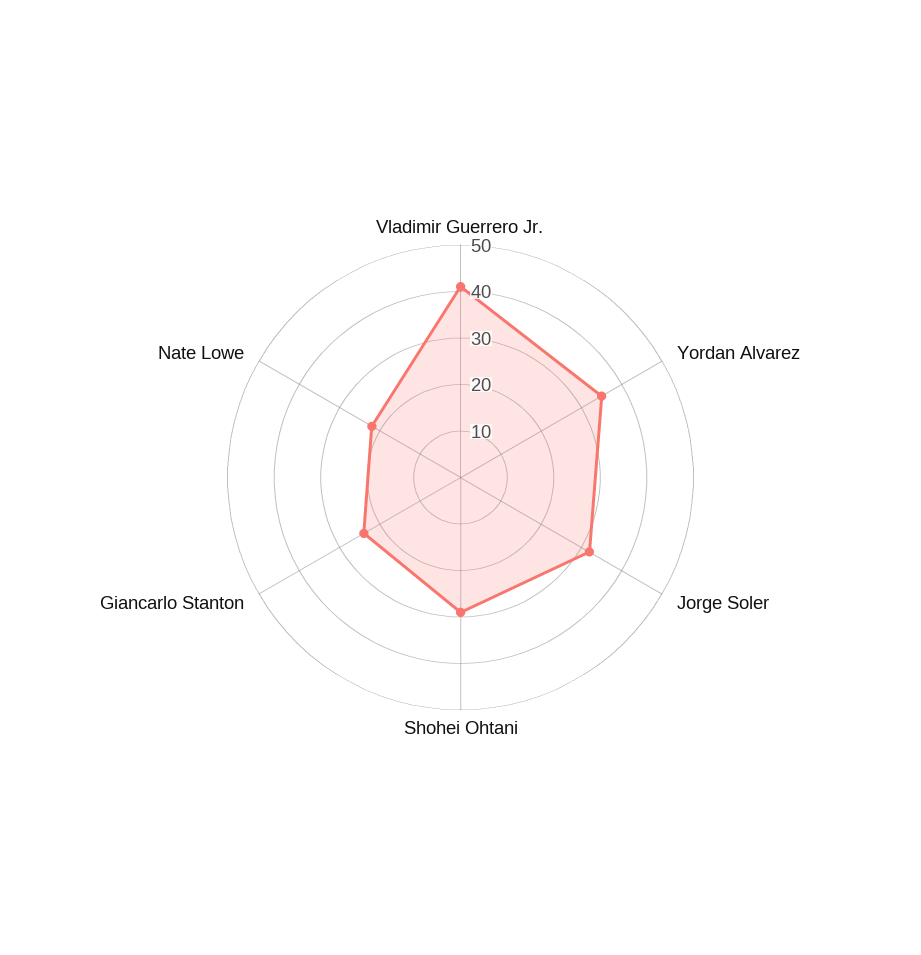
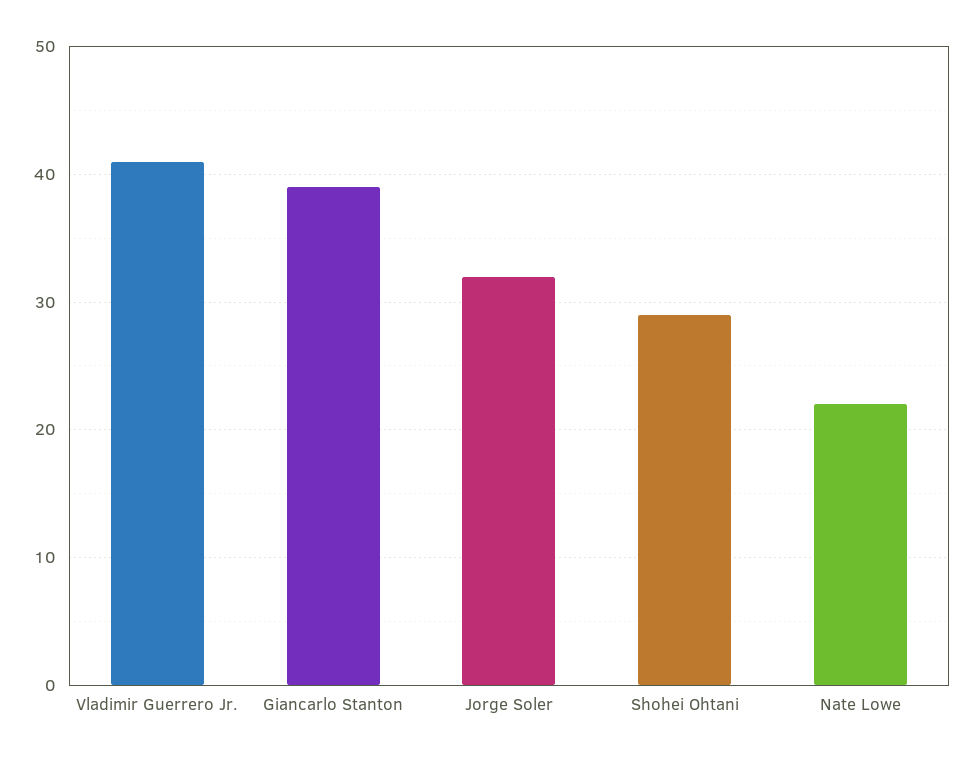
  {
    "Vladimir Guerrero Jr.": 41,
-   "Yordan Alvarez": 35,
    "Jorge Soler": 32,
    "Shohei Ohtani": 29,
-   "Giancarlo Stanton": 25,
+   "Giancarlo Stanton": 39,
    "Nate Lowe": 22
  }

